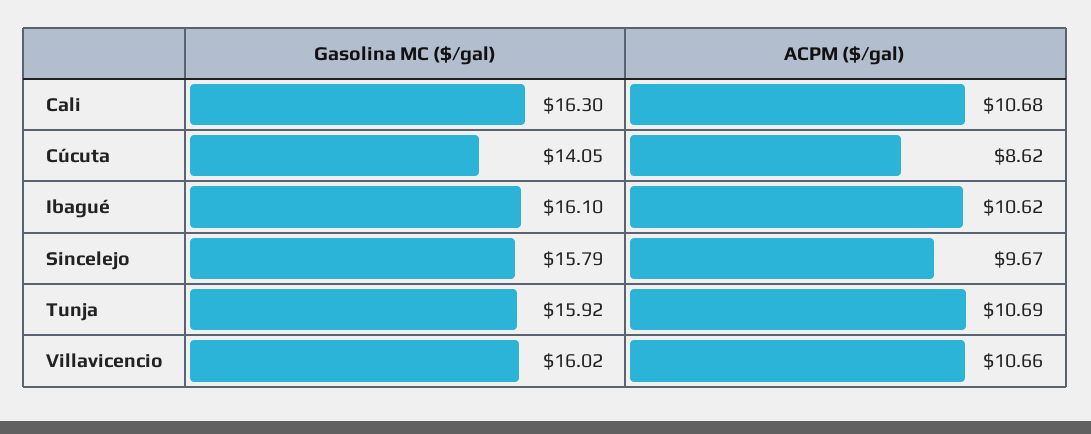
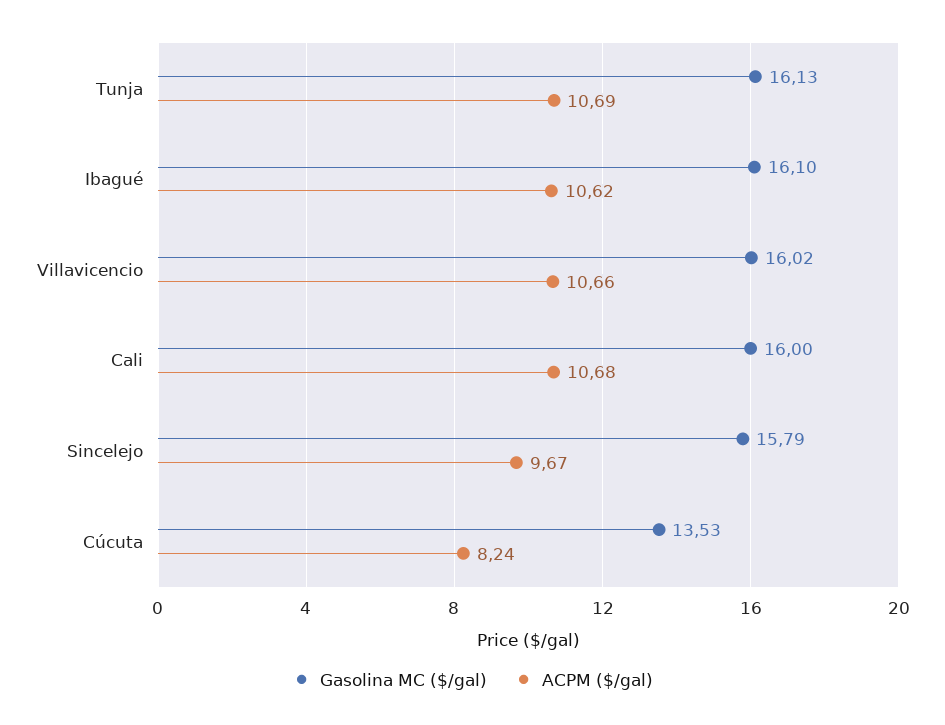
  {
    "Gasolina MC ($/gal)": {
-     "Cali": 16.3,
+     "Cali": 16,
-     "Cúcuta": 14.05,
+     "Cúcuta": 13.53,
      "Ibagué": 16.1,
      "Sincelejo": 15.79,
-     "Tunja": 15.92,
+     "Tunja": 16.13,
      "Villavicencio": 16.02
    },
    "ACPM ($/gal)": {
      "Cali": 10.68,
-     "Cúcuta": 8.62,
+     "Cúcuta": 8.24,
      "Ibagué": 10.62,
      "Sincelejo": 9.67,
      "Tunja": 10.69,
      "Villavicencio": 10.66
    }
  }

